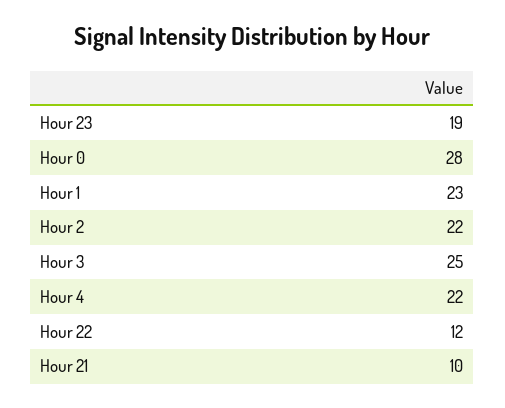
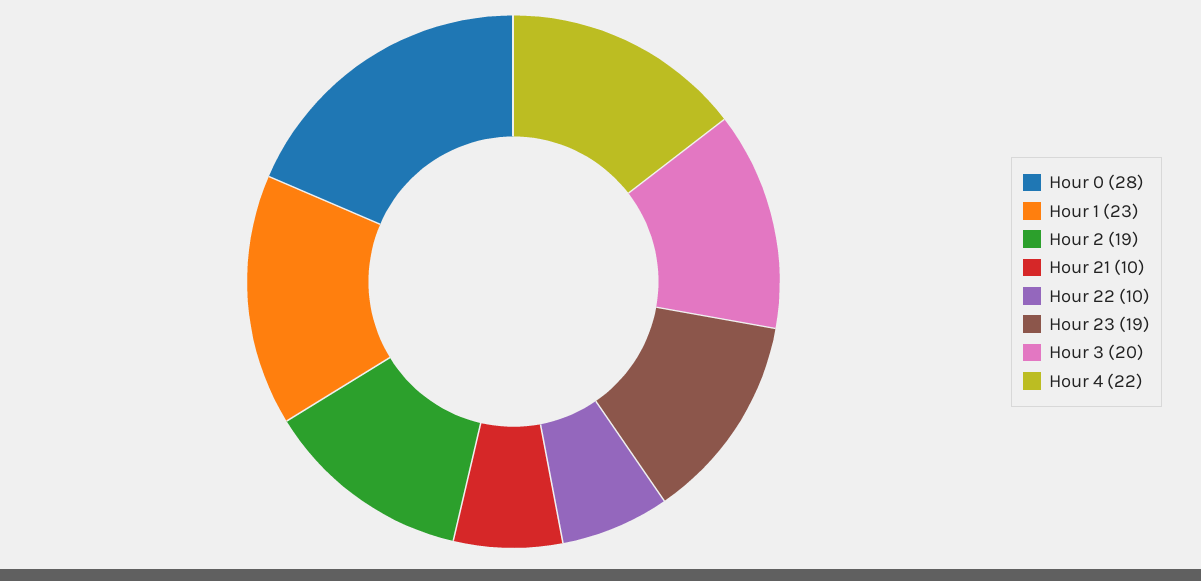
  {
    "Hour 23": 19,
    "Hour 0": 28,
    "Hour 1": 23,
-   "Hour 2": 22,
+   "Hour 2": 19,
-   "Hour 3": 25,
+   "Hour 3": 20,
    "Hour 4": 22,
-   "Hour 22": 12,
+   "Hour 22": 10,
    "Hour 21": 10
  }

